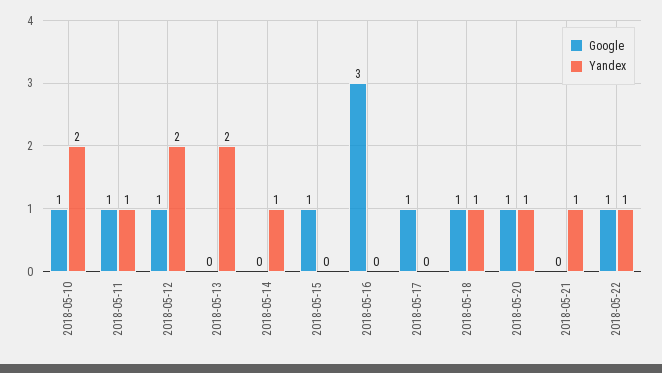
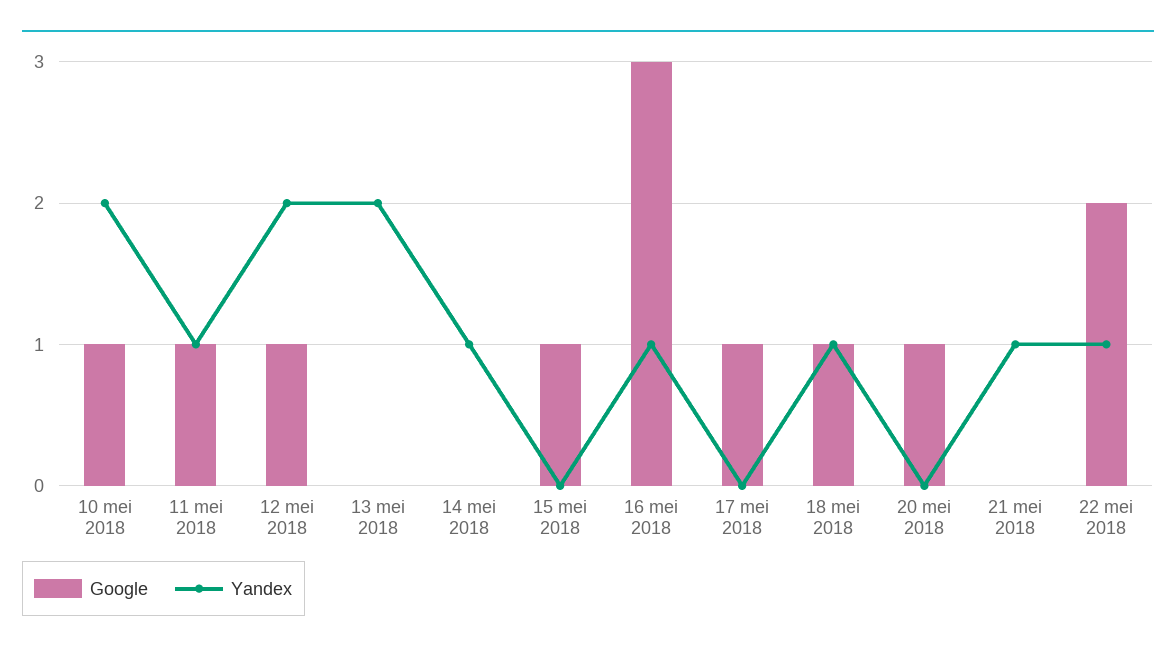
  {
    "Google": {
      "2018-05-10": 1,
      "2018-05-11": 1,
      "2018-05-12": 1,
      "2018-05-13": 0,
      "2018-05-14": 0,
      "2018-05-15": 1,
      "2018-05-16": 3,
      "2018-05-17": 1,
      "2018-05-18": 1,
      "2018-05-20": 1,
      "2018-05-21": 0,
-     "2018-05-22": 1
+     "2018-05-22": 2
    },
    "Yandex": {
      "2018-05-10": 2,
      "2018-05-11": 1,
      "2018-05-12": 2,
      "2018-05-13": 2,
      "2018-05-14": 1,
      "2018-05-15": 0,
-     "2018-05-16": 0,
+     "2018-05-16": 1,
      "2018-05-17": 0,
      "2018-05-18": 1,
-     "2018-05-20": 1,
+     "2018-05-20": 0,
      "2018-05-21": 1,
      "2018-05-22": 1
    }
  }

